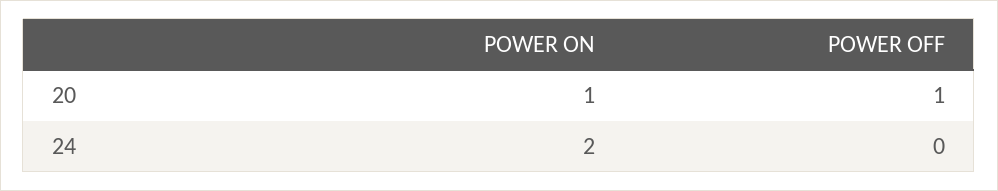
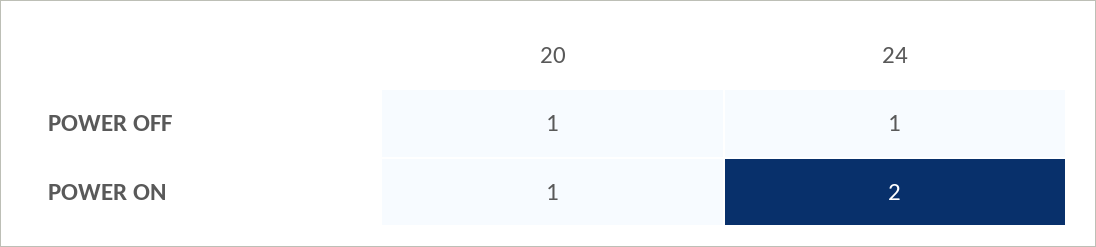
  {
    "POWER ON": {
      "20": 1,
      "24": 2
    },
    "POWER OFF": {
      "20": 1,
-     "24": 0
+     "24": 1
    }
  }

